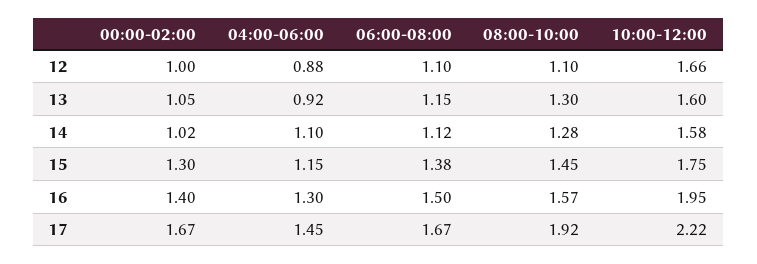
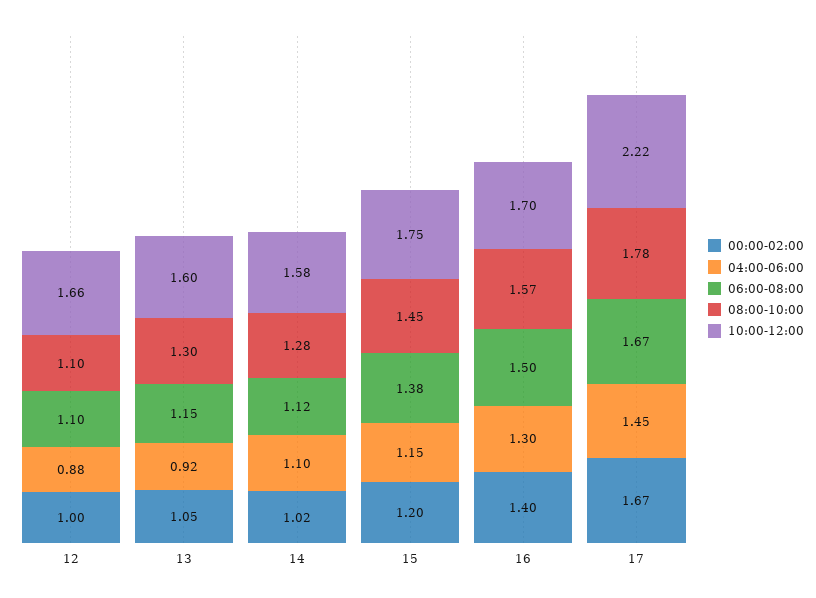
  {
    "00:00-02:00": {
      "12": 1,
      "13": 1.05,
      "14": 1.02,
-     "15": 1.3,
+     "15": 1.2,
      "16": 1.4,
      "17": 1.67
    },
    "04:00-06:00": {
      "12": 0.88,
      "13": 0.92,
      "14": 1.1,
      "15": 1.15,
      "16": 1.3,
      "17": 1.45
    },
    "06:00-08:00": {
      "12": 1.1,
      "13": 1.15,
      "14": 1.12,
      "15": 1.38,
      "16": 1.5,
      "17": 1.67
    },
    "08:00-10:00": {
      "12": 1.1,
      "13": 1.3,
      "14": 1.28,
      "15": 1.45,
      "16": 1.57,
-     "17": 1.92
+     "17": 1.78
    },
    "10:00-12:00": {
      "12": 1.66,
      "13": 1.6,
      "14": 1.58,
      "15": 1.75,
-     "16": 1.95,
+     "16": 1.7,
      "17": 2.22
    }
  }

